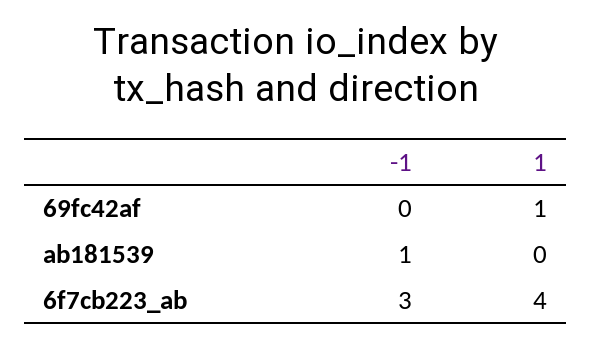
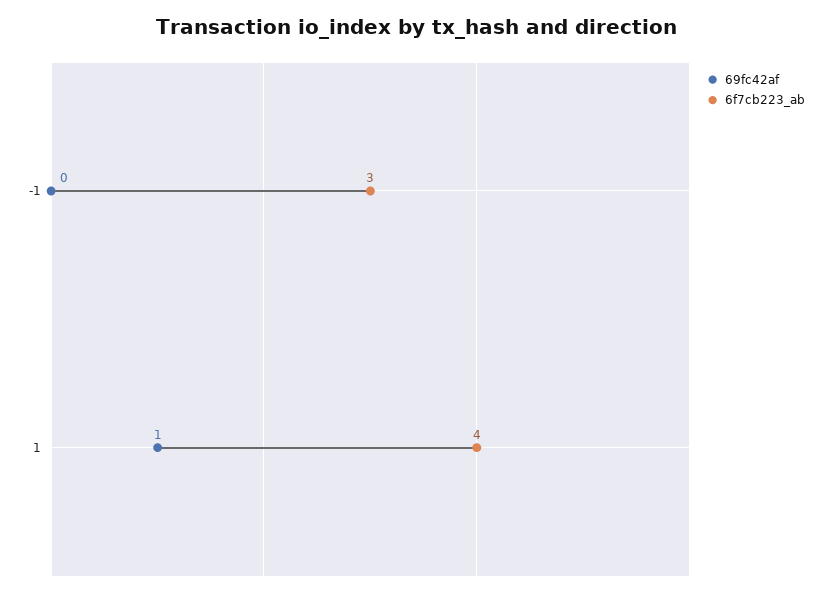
  {
    "69fc42af": {
      "-1": 0,
      "1": 1
    },
-   "ab181539": {
-     "-1": 1,
-     "1": 0
-   },
    "6f7cb223_ab": {
      "-1": 3,
      "1": 4
    }
  }

